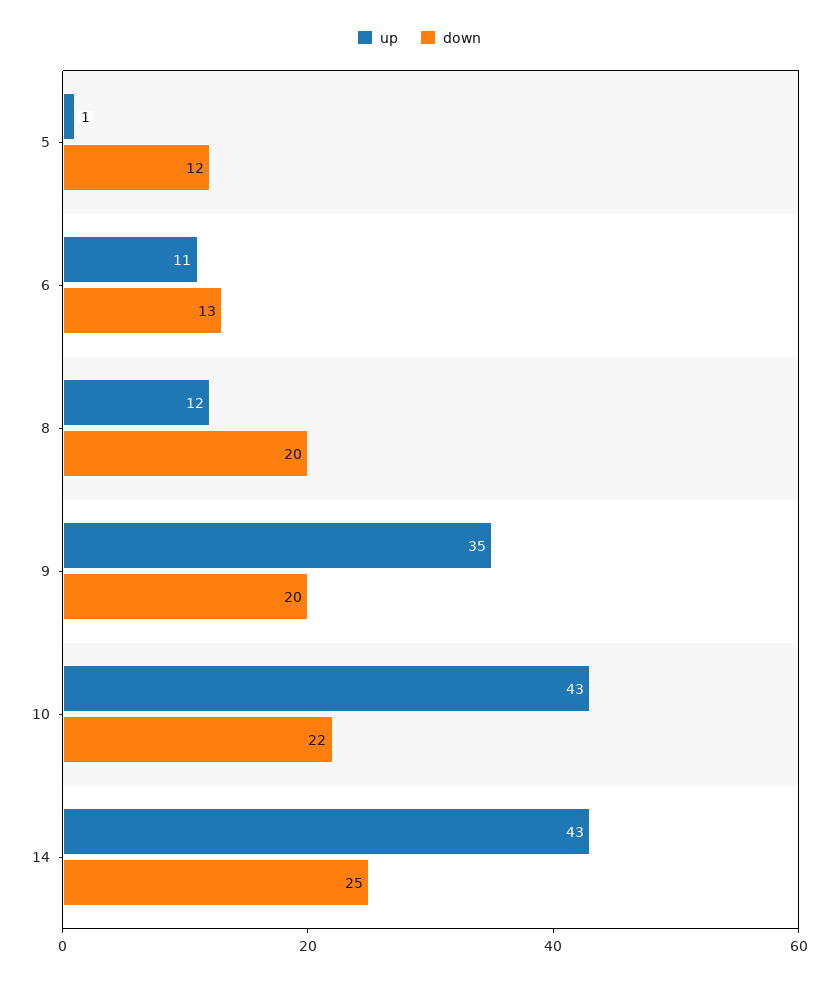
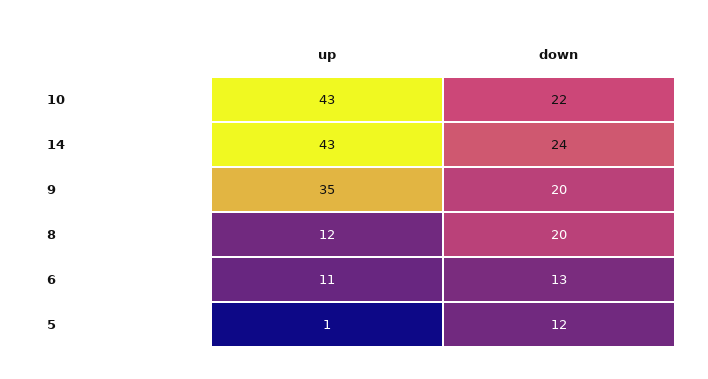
  {
    "up": {
      "5": 1,
      "6": 11,
      "8": 12,
      "9": 35,
      "10": 43,
      "14": 43
    },
    "down": {
      "5": 12,
      "6": 13,
      "8": 20,
      "9": 20,
      "10": 22,
-     "14": 25
+     "14": 24
    }
  }

